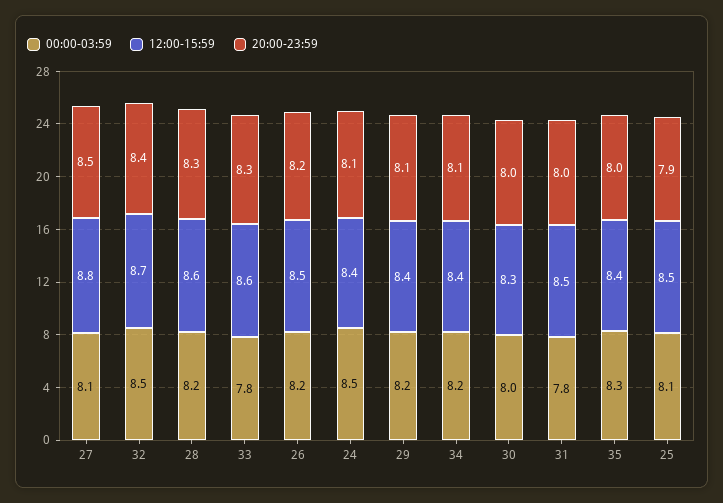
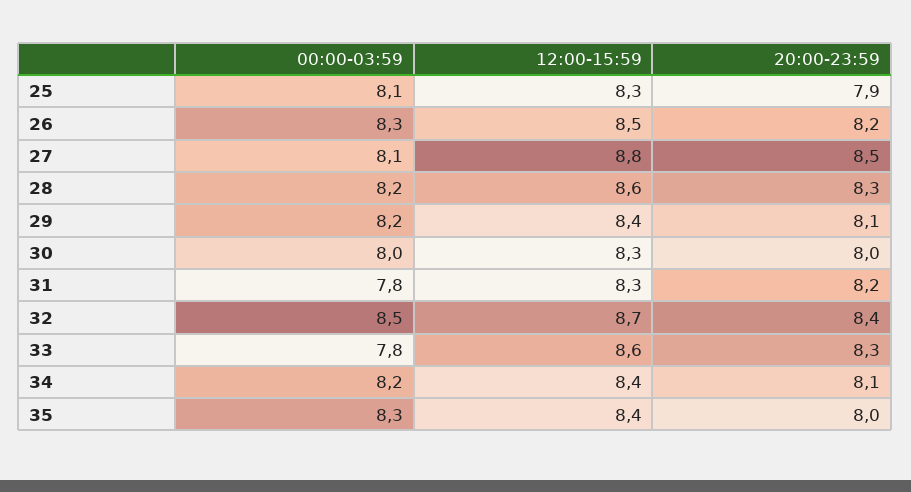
  {
    "00:00-03:59": {
      "27": 8.1,
      "32": 8.5,
      "28": 8.2,
      "33": 7.8,
-     "26": 8.2,
+     "26": 8.3,
-     "24": 8.5,
      "29": 8.2,
      "34": 8.2,
      "30": 8,
      "31": 7.8,
      "35": 8.3,
      "25": 8.1
    },
    "12:00-15:59": {
      "27": 8.8,
      "32": 8.7,
      "28": 8.6,
      "33": 8.6,
      "26": 8.5,
-     "24": 8.4,
      "29": 8.4,
      "34": 8.4,
      "30": 8.3,
-     "31": 8.5,
+     "31": 8.3,
      "35": 8.4,
-     "25": 8.5
+     "25": 8.3
    },
    "20:00-23:59": {
      "27": 8.5,
      "32": 8.4,
      "28": 8.3,
      "33": 8.3,
      "26": 8.2,
-     "24": 8.1,
      "29": 8.1,
      "34": 8.1,
      "30": 8,
-     "31": 8,
+     "31": 8.2,
      "35": 8,
      "25": 7.9
    }
  }

